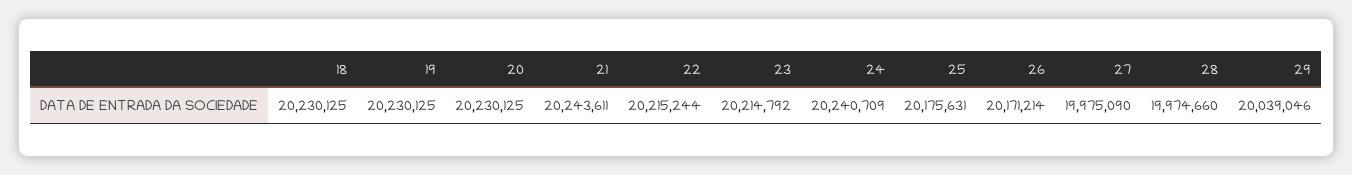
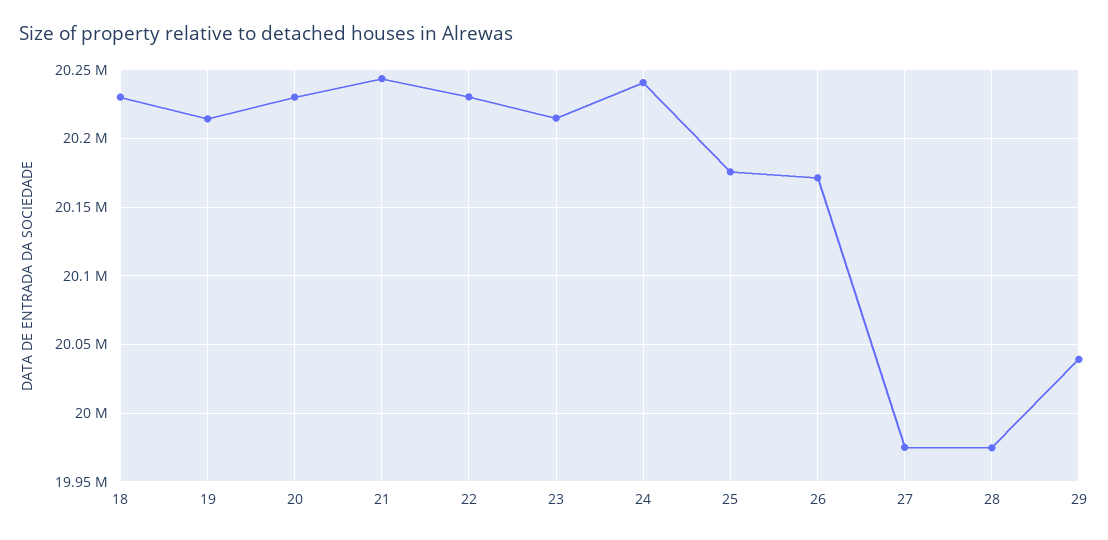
  {
    "18": 20230125,
-   "19": 20230125,
+   "19": 20215000,
    "20": 20230125,
    "21": 20243611,
-   "22": 20215244,
+   "22": 20230000,
    "23": 20214792,
    "24": 20240709,
    "25": 20175631,
    "26": 20171214,
    "27": 19975090,
    "28": 19974660,
    "29": 20039046
  }

